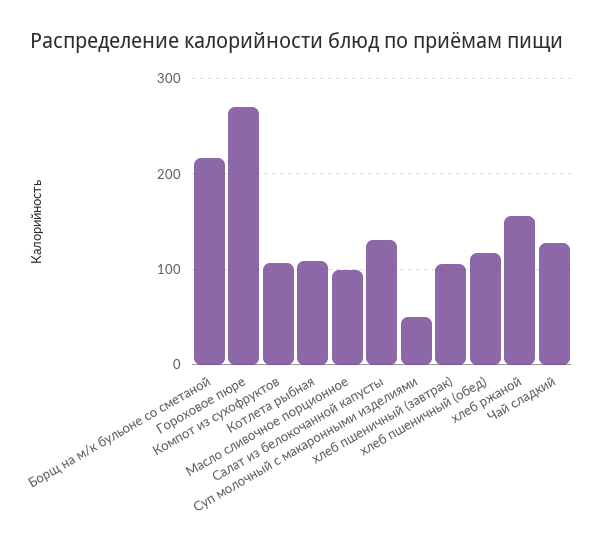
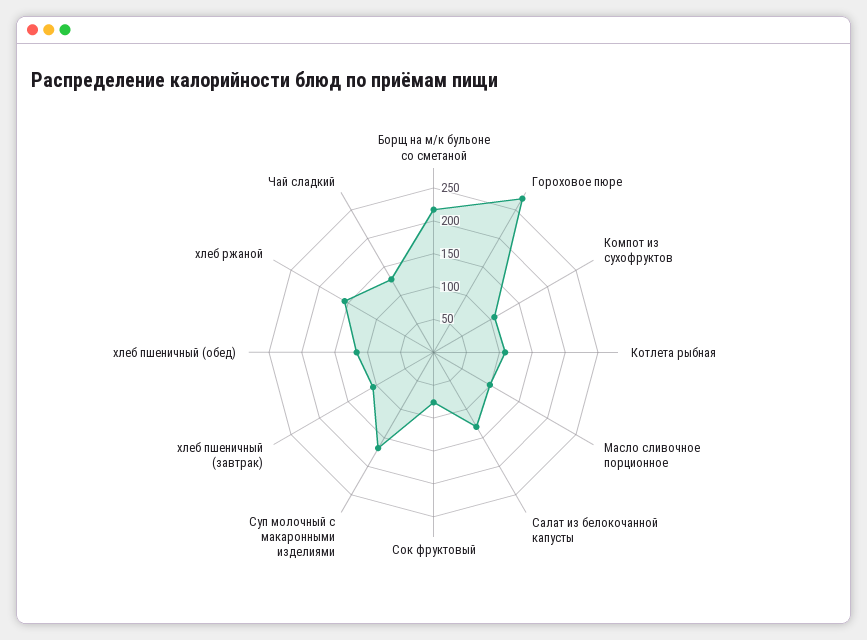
  {
    "Борщ на м/к бульоне со сметаной": 220,
    "Гороховое пюре": 270,
    "Компот из сухофруктов": 110,
    "Котлета рыбная": 110,
    "Масло сливочное порционное": 100,
    "Салат из белокочанной капусты": 130,
-   "Суп молочный с макаронными изделиями": 50,
+   "Суп молочный с макаронными изделиями": 175,
    "хлеб пшеничный (завтрак)": 110,
    "хлеб пшеничный (обед)": 120,
    "хлеб ржаной": 160,
-   "Чай сладкий": 130
+   "Чай сладкий": 130,
+   "Сок фруктовый": 75
  }

